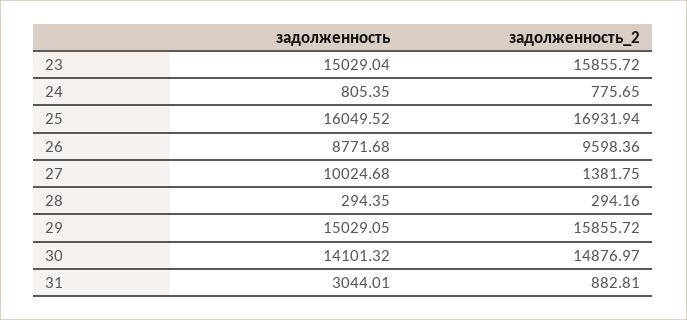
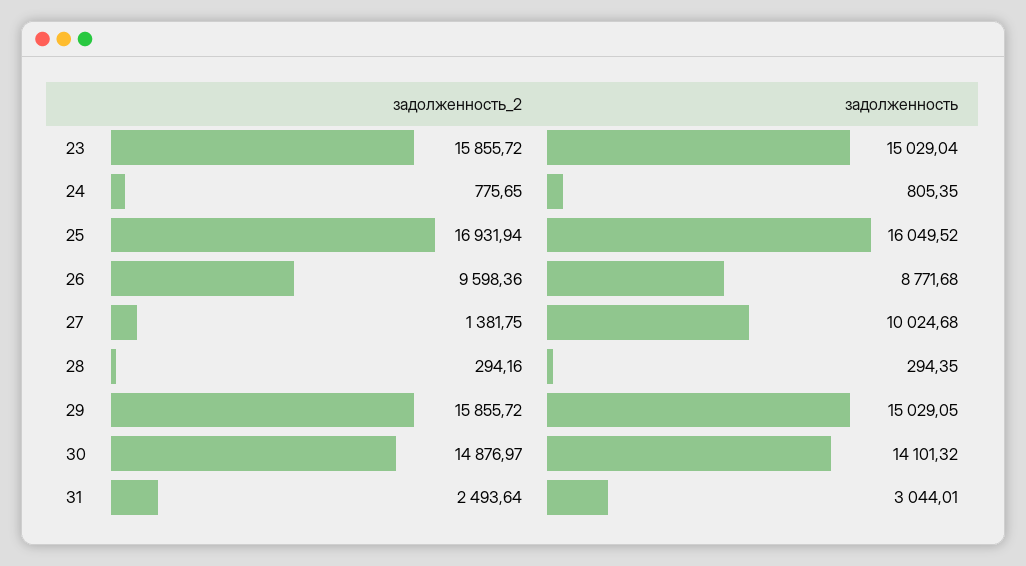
  {
    "задолженность": {
      "23": 15029.04,
      "24": 805.35,
      "25": 16049.52,
      "26": 8771.68,
      "27": 10024.68,
      "28": 294.35,
      "29": 15029.05,
      "30": 14101.32,
      "31": 3044.01
    },
    "задолженность_2": {
      "23": 15855.72,
      "24": 775.65,
      "25": 16931.94,
      "26": 9598.36,
      "27": 1381.75,
      "28": 294.16,
      "29": 15855.72,
      "30": 14876.97,
-     "31": 882.81
+     "31": 2493.64
    }
  }

